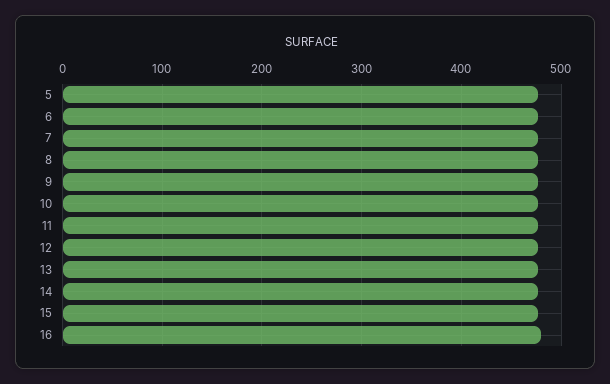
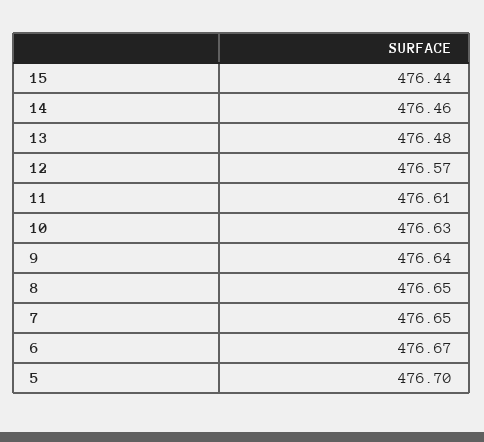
  {
    "5": 476.7,
    "6": 476.67,
    "7": 476.65,
    "8": 476.65,
    "9": 476.64,
    "10": 476.63,
    "11": 476.61,
    "12": 476.57,
    "13": 476.48,
    "14": 476.46,
-   "15": 476.44,
+   "15": 476.44
-   "16": 480
  }

